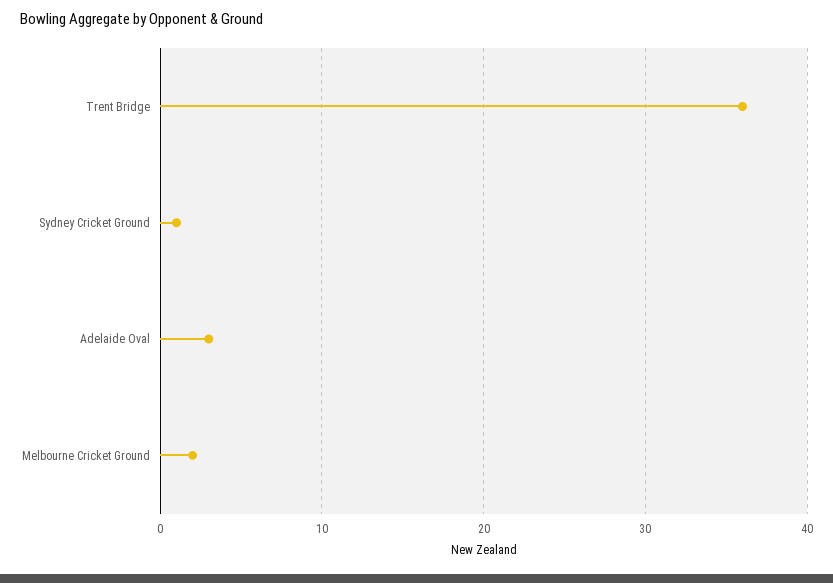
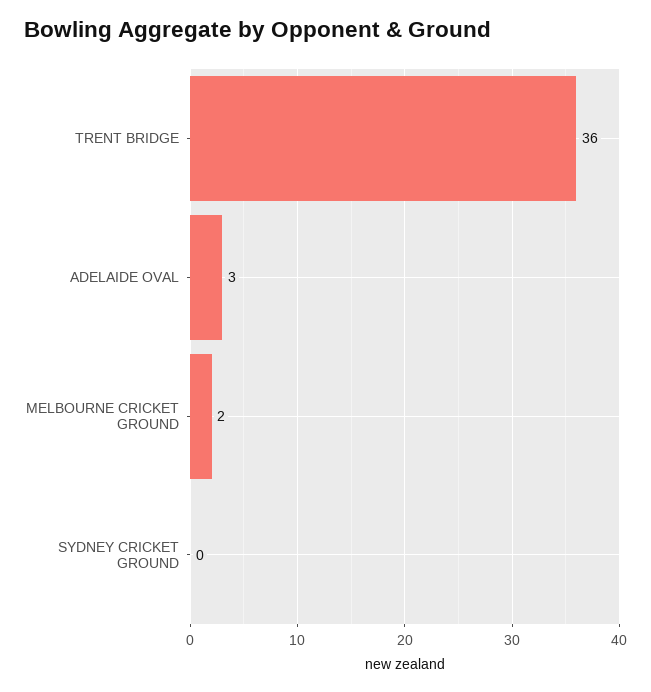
  {
    "Trent Bridge": 36,
-   "Sydney Cricket Ground": 1,
+   "Sydney Cricket Ground": 0,
    "Adelaide Oval": 3,
    "Melbourne Cricket Ground": 2
  }

